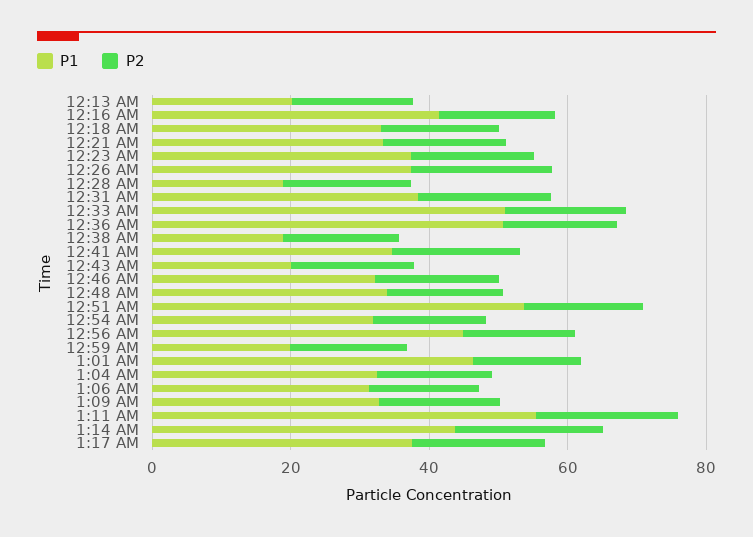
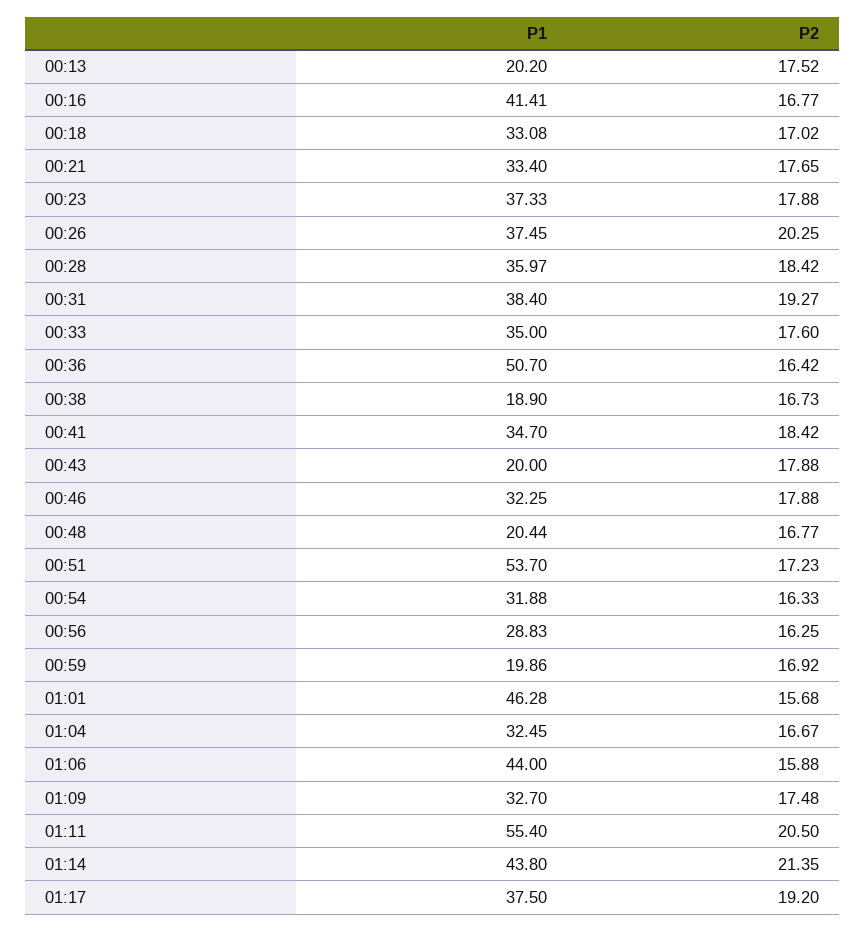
  {
    "P1": {
      "12:13 AM": 20.2,
      "12:16 AM": 41.41,
      "12:18 AM": 33.08,
      "12:21 AM": 33.4,
      "12:23 AM": 37.33,
      "12:26 AM": 37.45,
-     "12:28 AM": 20,
+     "12:28 AM": 35.97,
      "12:31 AM": 38.4,
-     "12:33 AM": 50,
+     "12:33 AM": 35,
      "12:36 AM": 50.7,
      "12:38 AM": 18.9,
      "12:41 AM": 34.7,
      "12:43 AM": 20,
      "12:46 AM": 32.25,
-     "12:48 AM": 35,
+     "12:48 AM": 20.44,
      "12:51 AM": 53.7,
      "12:54 AM": 31.88,
-     "12:56 AM": 45,
+     "12:56 AM": 28.83,
      "12:59 AM": 19.86,
      "1:01 AM": 46.28,
      "1:04 AM": 32.45,
-     "1:06 AM": 30,
+     "1:06 AM": 44,
      "1:09 AM": 32.7,
      "1:11 AM": 55.4,
      "1:14 AM": 43.8,
      "1:17 AM": 37.5
    },
    "P2": {
      "12:13 AM": 17.52,
      "12:16 AM": 16.77,
      "12:18 AM": 17.02,
      "12:21 AM": 17.65,
      "12:23 AM": 17.88,
      "12:26 AM": 20.25,
      "12:28 AM": 18.42,
      "12:31 AM": 19.27,
      "12:33 AM": 17.6,
      "12:36 AM": 16.42,
      "12:38 AM": 16.73,
      "12:41 AM": 18.42,
      "12:43 AM": 17.88,
      "12:46 AM": 17.88,
      "12:48 AM": 16.77,
      "12:51 AM": 17.23,
      "12:54 AM": 16.33,
      "12:56 AM": 16.25,
      "12:59 AM": 16.92,
      "1:01 AM": 15.68,
      "1:04 AM": 16.67,
      "1:06 AM": 15.88,
      "1:09 AM": 17.48,
      "1:11 AM": 20.5,
      "1:14 AM": 21.35,
      "1:17 AM": 19.2
    }
  }

